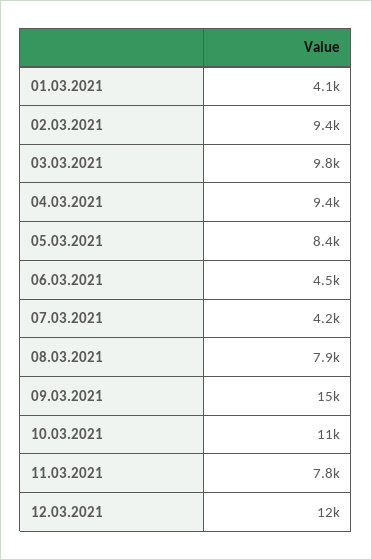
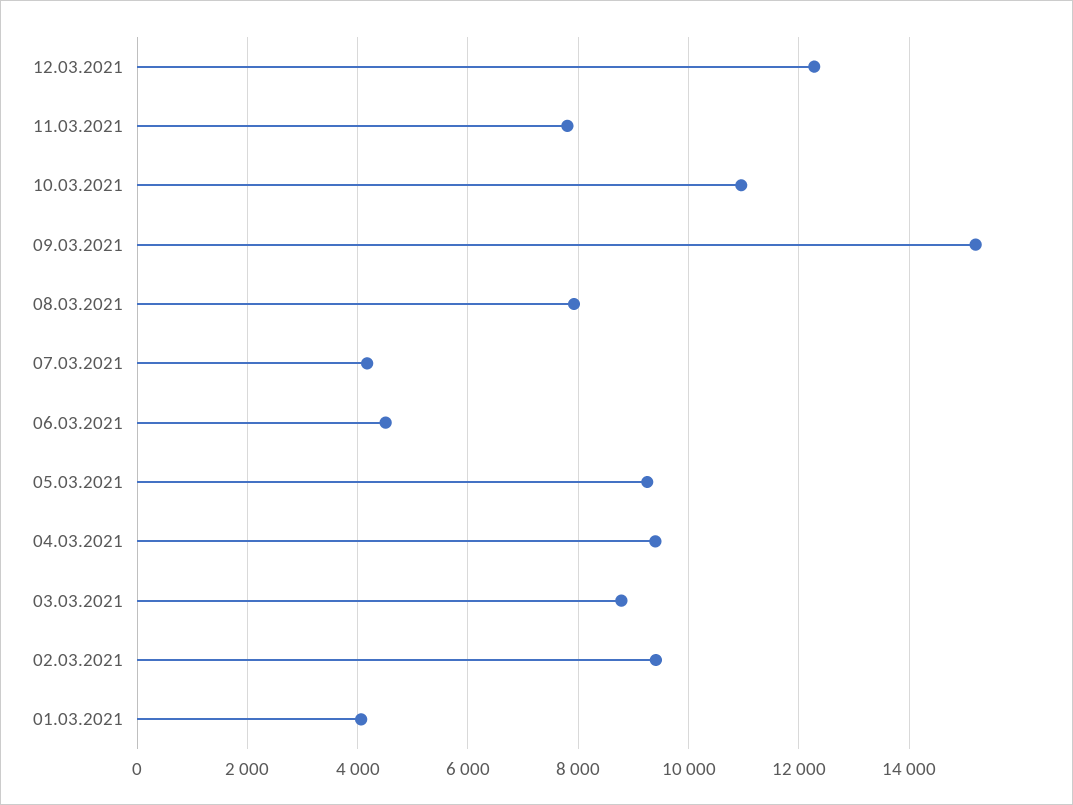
  {
    "01.03.2021": 4100,
    "02.03.2021": 9400,
-   "03.03.2021": 9800,
+   "03.03.2021": 8800,
    "04.03.2021": 9400,
-   "05.03.2021": 8400,
+   "05.03.2021": 9200,
    "06.03.2021": 4500,
    "07.03.2021": 4200,
    "08.03.2021": 7900,
    "09.03.2021": 15000,
    "10.03.2021": 11000,
    "11.03.2021": 7800,
    "12.03.2021": 12000
  }

